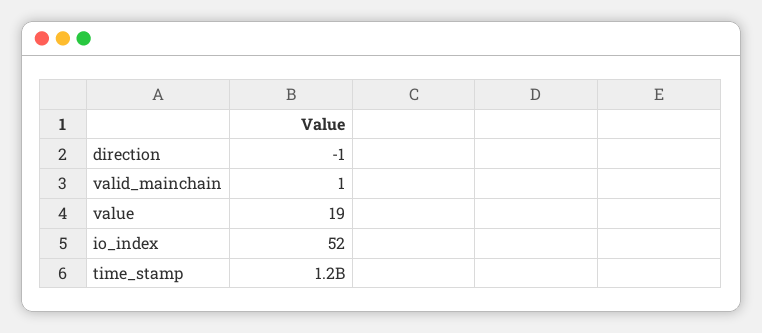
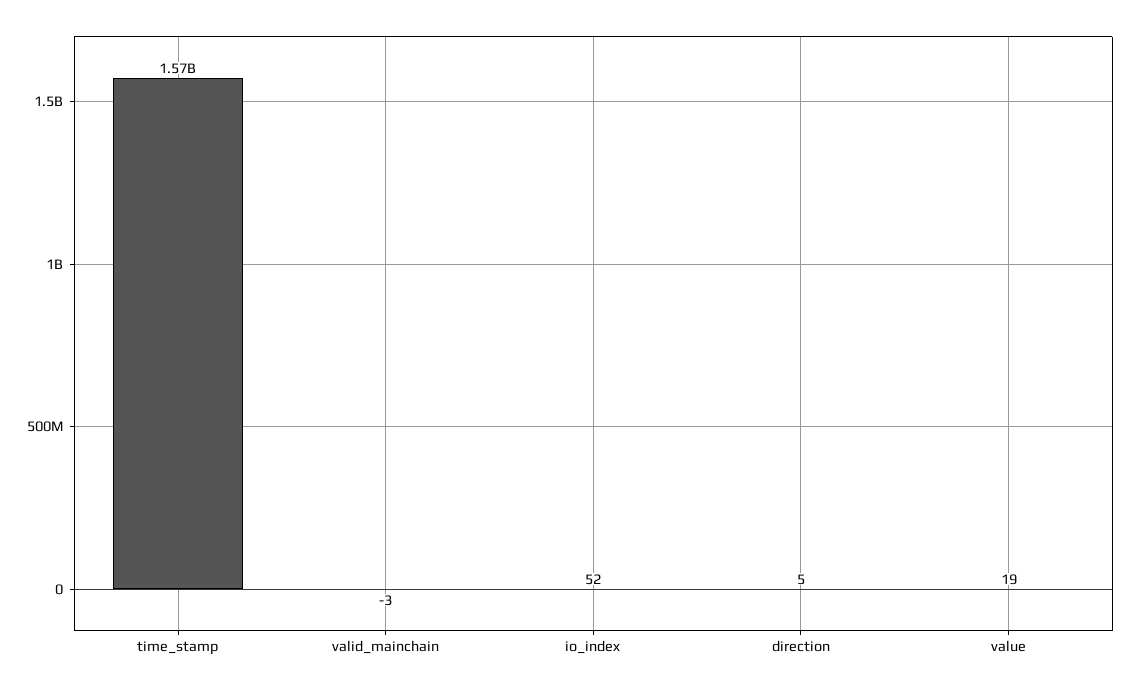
  {
-   "direction": -1,
+   "direction": 5,
-   "valid_mainchain": 1,
+   "valid_mainchain": -3,
    "value": 19,
    "io_index": 52,
-   "time_stamp": 1200000000
+   "time_stamp": 1570000000
  }

